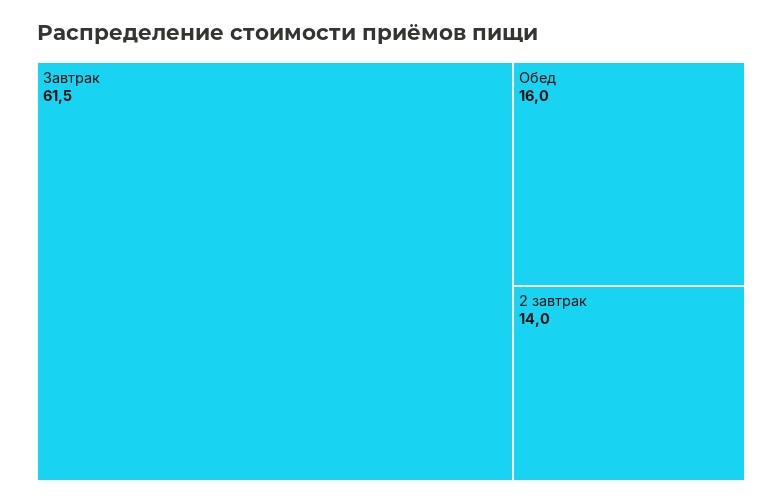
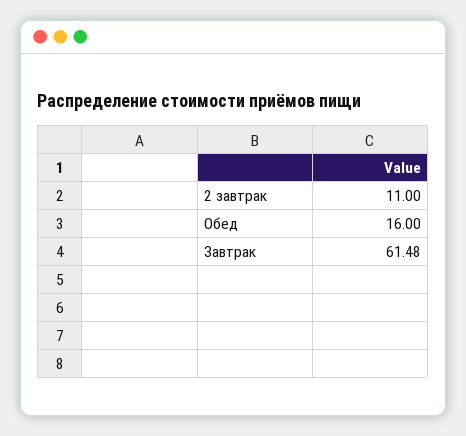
  {
    "Завтрак": 61.48,
    "Обед": 16,
-   "2 завтрак": 14
+   "2 завтрак": 11
  }

